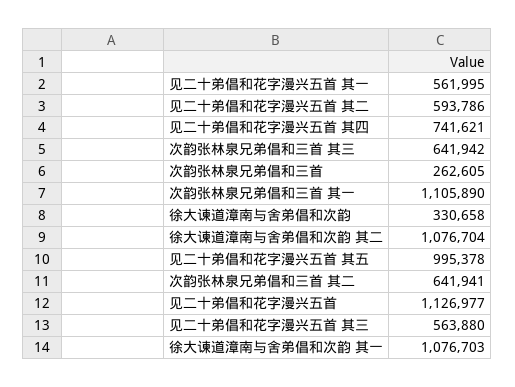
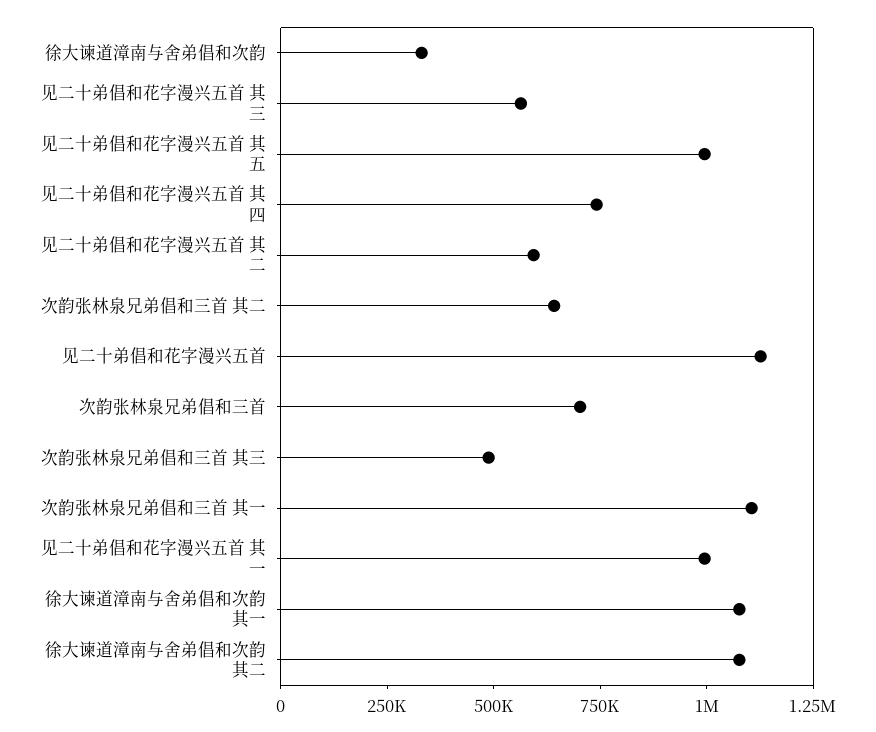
  {
-   "见二十弟倡和花字漫兴五首 其一": 561995,
+   "见二十弟倡和花字漫兴五首 其一": 1000000,
    "见二十弟倡和花字漫兴五首 其二": 593786,
    "见二十弟倡和花字漫兴五首 其四": 741621,
-   "次韵张林泉兄弟倡和三首 其三": 641942,
+   "次韵张林泉兄弟倡和三首 其三": 500000,
-   "次韵张林泉兄弟倡和三首": 262605,
+   "次韵张林泉兄弟倡和三首": 700000,
    "次韵张林泉兄弟倡和三首 其一": 1105890,
    "徐大谏道漳南与舍弟倡和次韵": 330658,
    "徐大谏道漳南与舍弟倡和次韵 其二": 1076704,
    "见二十弟倡和花字漫兴五首 其五": 995378,
    "次韵张林泉兄弟倡和三首 其二": 641941,
    "见二十弟倡和花字漫兴五首": 1126977,
    "见二十弟倡和花字漫兴五首 其三": 563880,
    "徐大谏道漳南与舍弟倡和次韵 其一": 1076703
  }

